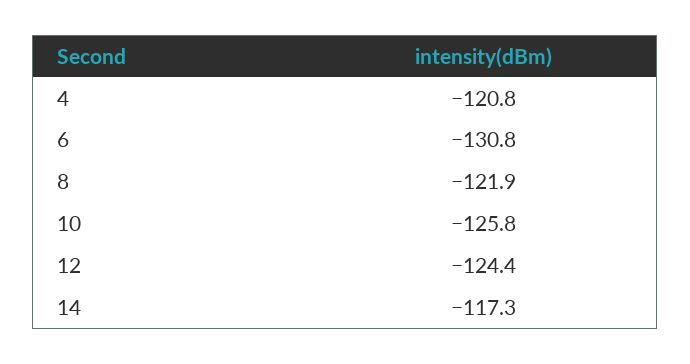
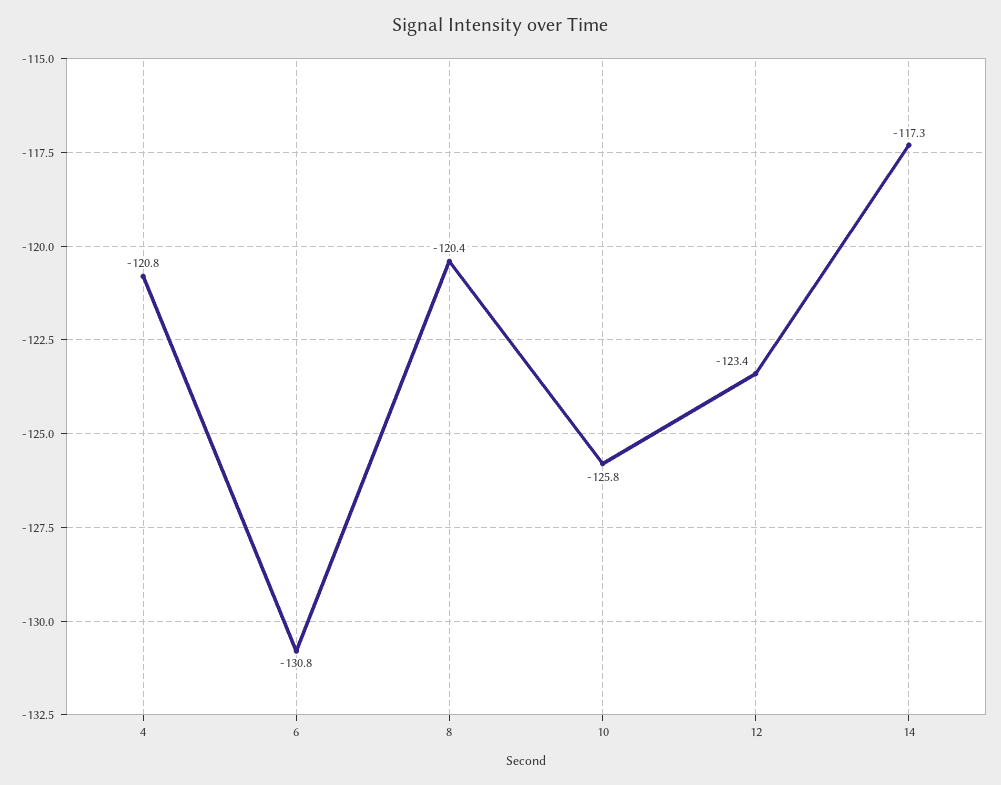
  {
    "4": -120.8,
    "6": -130.8,
-   "8": -121.9,
+   "8": -120.4,
    "10": -125.8,
-   "12": -124.4,
+   "12": -123.4,
    "14": -117.3
  }

